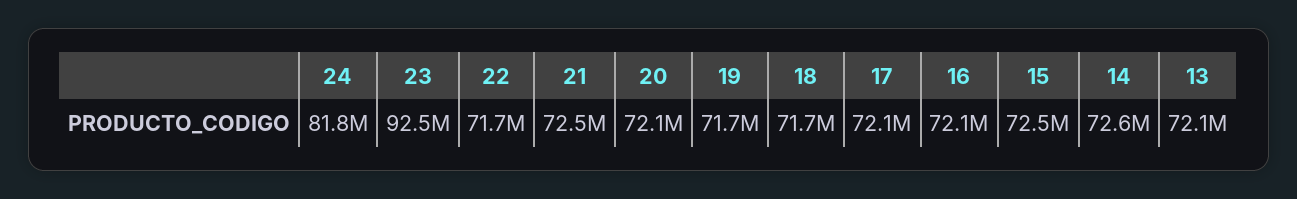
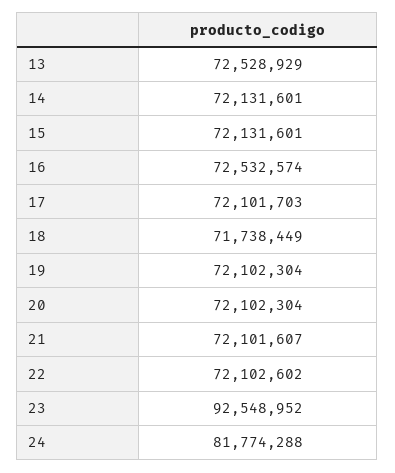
  {
    "24": 81774288,
    "23": 92548952,
-   "22": 71700000,
+   "22": 72102602,
-   "21": 72500000,
+   "21": 72101607,
    "20": 72102304,
-   "19": 71700000,
+   "19": 72102304,
    "18": 71738449,
    "17": 72101703,
-   "16": 72100000,
+   "16": 72532574,
-   "15": 72500000,
+   "15": 72131601,
-   "14": 72600000,
+   "14": 72131601,
-   "13": 72100000
+   "13": 72528929
  }

